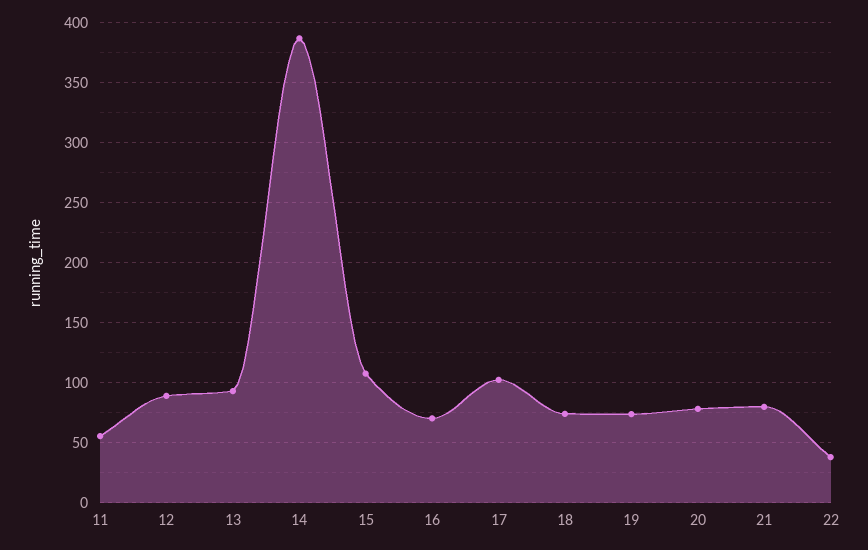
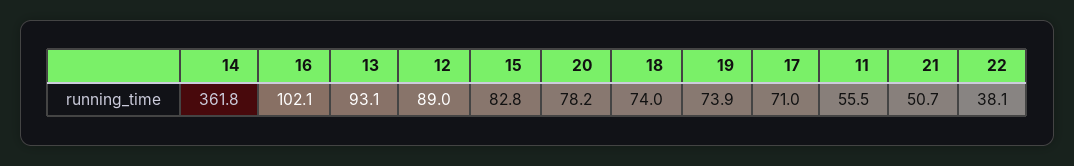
  {
    "11": 55.5,
    "12": 89,
    "13": 93.1,
-   "14": 390,
+   "14": 361.8,
-   "15": 110,
+   "15": 82.8,
-   "16": 70,
+   "16": 102.1,
-   "17": 100,
+   "17": 71,
    "18": 74,
    "19": 73.9,
    "20": 78.2,
-   "21": 80,
+   "21": 50.7,
    "22": 38.1
  }

